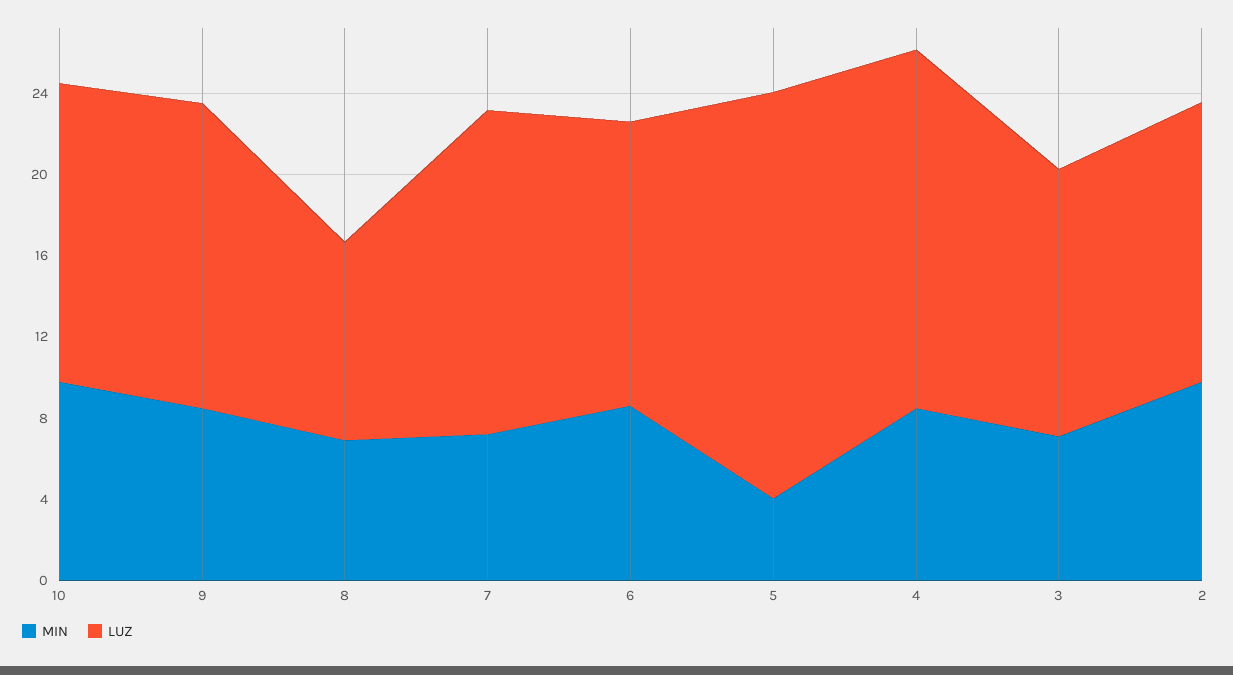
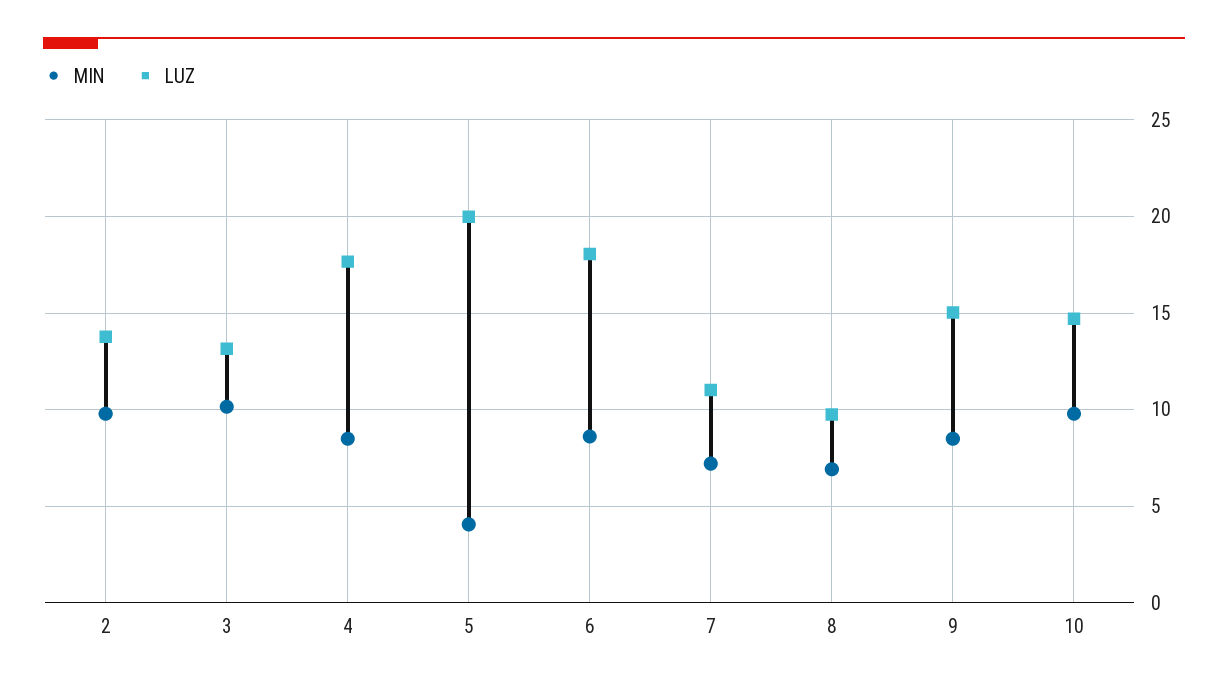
  {
    "MIN": {
      "10": 10,
      "9": 8.5,
      "8": 7,
      "7": 7,
      "6": 8.5,
      "5": 4,
      "4": 8.5,
-     "3": 7,
+     "3": 10,
      "2": 10
    },
    "LUZ": {
      "10": 14.5,
      "9": 15,
      "8": 10,
-     "7": 16,
+     "7": 11,
-     "6": 14,
+     "6": 18,
      "5": 20,
      "4": 17.5,
      "3": 13,
      "2": 14
    }
  }

